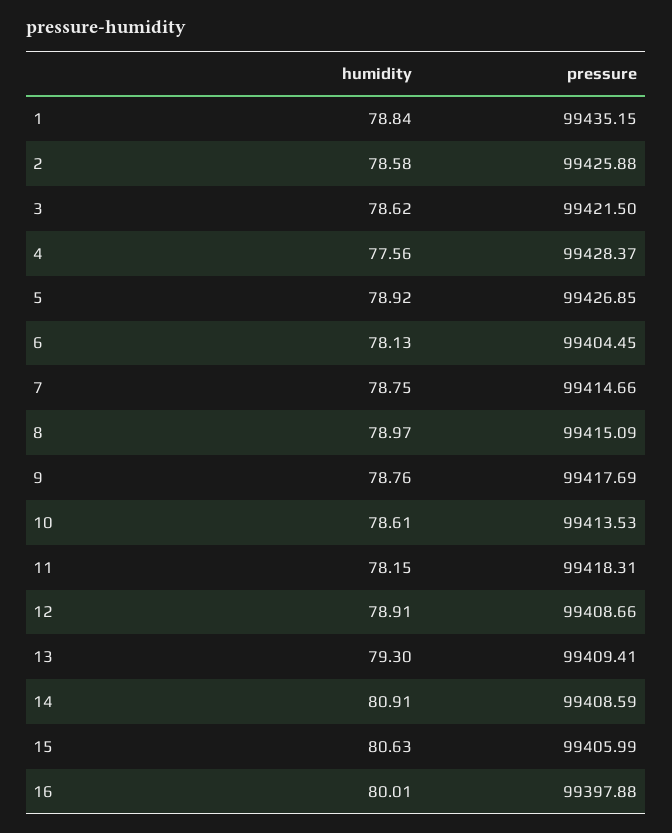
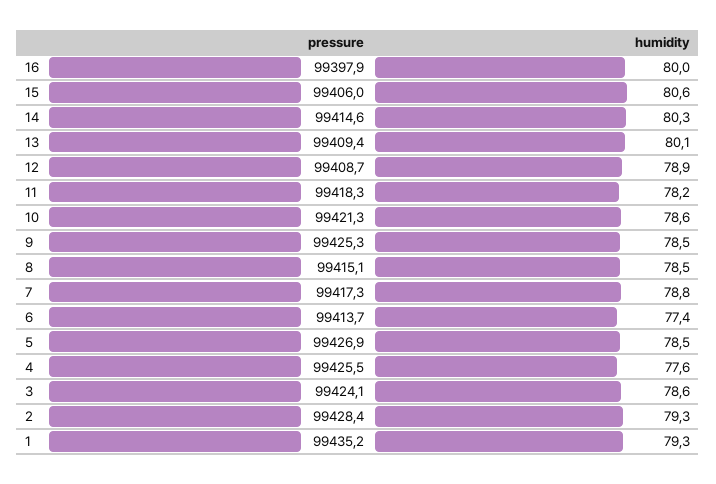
  {
    "humidity": {
-     "1": 78.84,
+     "1": 79.3,
-     "2": 78.58,
+     "2": 79.3,
      "3": 78.62,
      "4": 77.56,
-     "5": 78.92,
+     "5": 78.5,
-     "6": 78.13,
+     "6": 77.4,
      "7": 78.75,
-     "8": 78.97,
+     "8": 78.5,
-     "9": 78.76,
+     "9": 78.5,
      "10": 78.61,
      "11": 78.15,
      "12": 78.91,
-     "13": 79.3,
+     "13": 80.1,
-     "14": 80.91,
+     "14": 80.3,
      "15": 80.63,
      "16": 80.01
    },
    "pressure": {
      "1": 99435.15,
-     "2": 99425.88,
+     "2": 99428.4,
-     "3": 99421.5,
+     "3": 99424.1,
-     "4": 99428.37,
+     "4": 99425.5,
      "5": 99426.85,
-     "6": 99404.45,
+     "6": 99413.7,
-     "7": 99414.66,
+     "7": 99417.3,
      "8": 99415.09,
-     "9": 99417.69,
+     "9": 99425.3,
-     "10": 99413.53,
+     "10": 99421.3,
      "11": 99418.31,
      "12": 99408.66,
      "13": 99409.41,
-     "14": 99408.59,
+     "14": 99414.6,
      "15": 99405.99,
      "16": 99397.88
    }
  }

